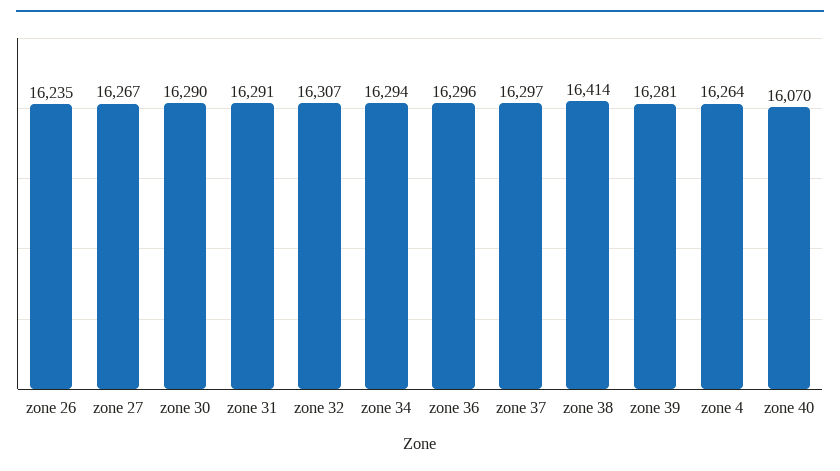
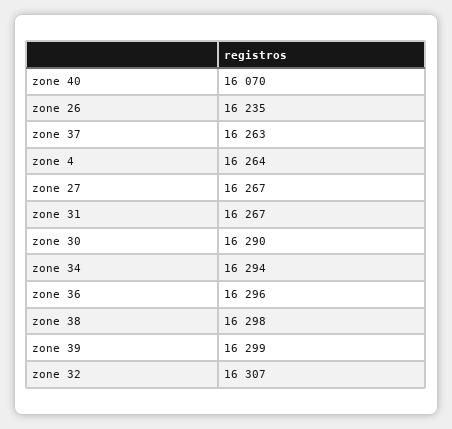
  {
    "zone 26": 16235,
    "zone 27": 16267,
    "zone 30": 16290,
-   "zone 31": 16291,
+   "zone 31": 16267,
    "zone 32": 16307,
    "zone 34": 16294,
    "zone 36": 16296,
-   "zone 37": 16297,
+   "zone 37": 16263,
-   "zone 38": 16414,
+   "zone 38": 16298,
-   "zone 39": 16281,
+   "zone 39": 16299,
    "zone 4": 16264,
    "zone 40": 16070
  }

